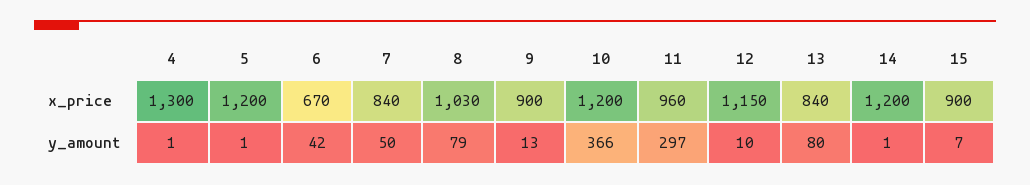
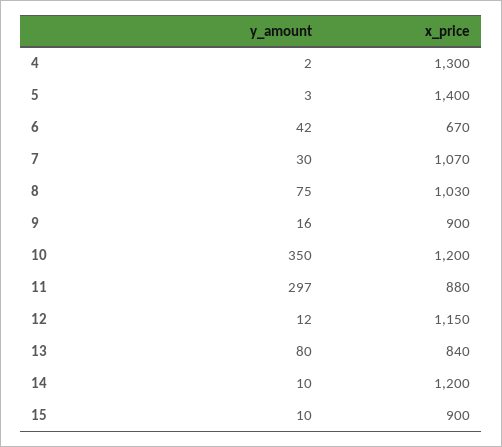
  {
    "4": {
      "x_price": 1300,
-     "y_amount": 1
+     "y_amount": 2
    },
    "5": {
-     "x_price": 1200,
+     "x_price": 1400,
-     "y_amount": 1
+     "y_amount": 3
    },
    "6": {
      "x_price": 670,
      "y_amount": 42
    },
    "7": {
-     "x_price": 840,
+     "x_price": 1070,
-     "y_amount": 50
+     "y_amount": 30
    },
    "8": {
      "x_price": 1030,
-     "y_amount": 79
+     "y_amount": 75
    },
    "9": {
      "x_price": 900,
-     "y_amount": 13
+     "y_amount": 16
    },
    "10": {
      "x_price": 1200,
-     "y_amount": 366
+     "y_amount": 350
    },
    "11": {
-     "x_price": 960,
+     "x_price": 880,
      "y_amount": 297
    },
    "12": {
      "x_price": 1150,
-     "y_amount": 10
+     "y_amount": 12
    },
    "13": {
      "x_price": 840,
      "y_amount": 80
    },
    "14": {
      "x_price": 1200,
-     "y_amount": 1
+     "y_amount": 10
    },
    "15": {
      "x_price": 900,
-     "y_amount": 7
+     "y_amount": 10
    }
  }

